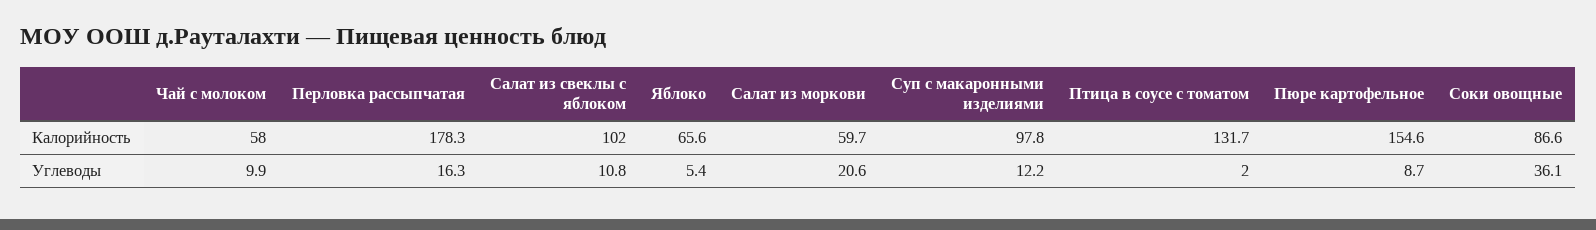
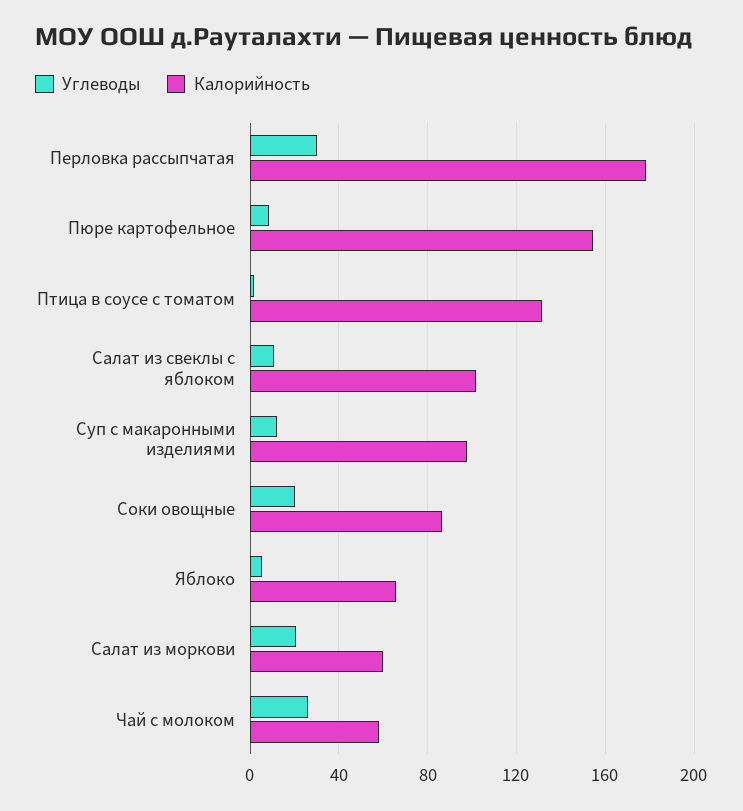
  {
    "Калорийность": {
      "Чай с молоком": 58,
      "Перловка рассыпчатая": 178.3,
      "Салат из свеклы с яблоком": 102,
      "Яблоко": 65.6,
      "Салат из моркови": 59.7,
      "Суп с макаронными изделиями": 97.8,
      "Птица в соусе с томатом": 131.7,
      "Пюре картофельное": 154.6,
      "Соки овощные": 86.6
    },
    "Углеводы": {
-     "Чай с молоком": 9.9,
+     "Чай с молоком": 25,
-     "Перловка рассыпчатая": 16.3,
+     "Перловка рассыпчатая": 30,
      "Салат из свеклы с яблоком": 10.8,
      "Яблоко": 5.4,
      "Салат из моркови": 20.6,
      "Суп с макаронными изделиями": 12.2,
      "Птица в соусе с томатом": 2,
      "Пюре картофельное": 8.7,
-     "Соки овощные": 36.1
+     "Соки овощные": 20
    }
  }

